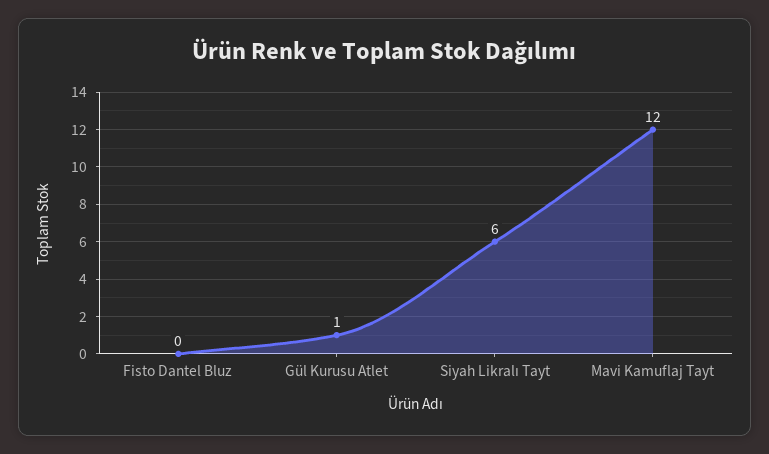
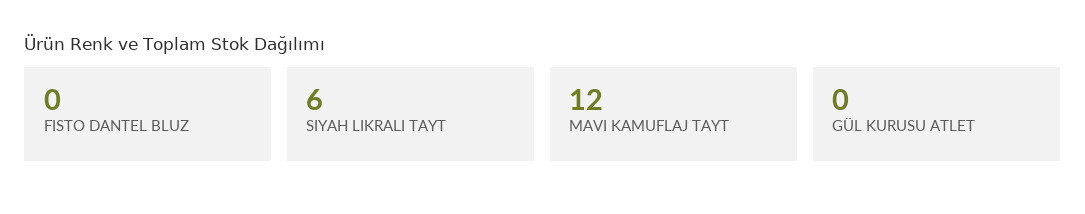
  {
    "Fisto Dantel Bluz": 0,
-   "Gül Kurusu Atlet": 1,
+   "Gül Kurusu Atlet": 0,
    "Siyah Likralı Tayt": 6,
    "Mavi Kamuflaj Tayt": 12
  }

